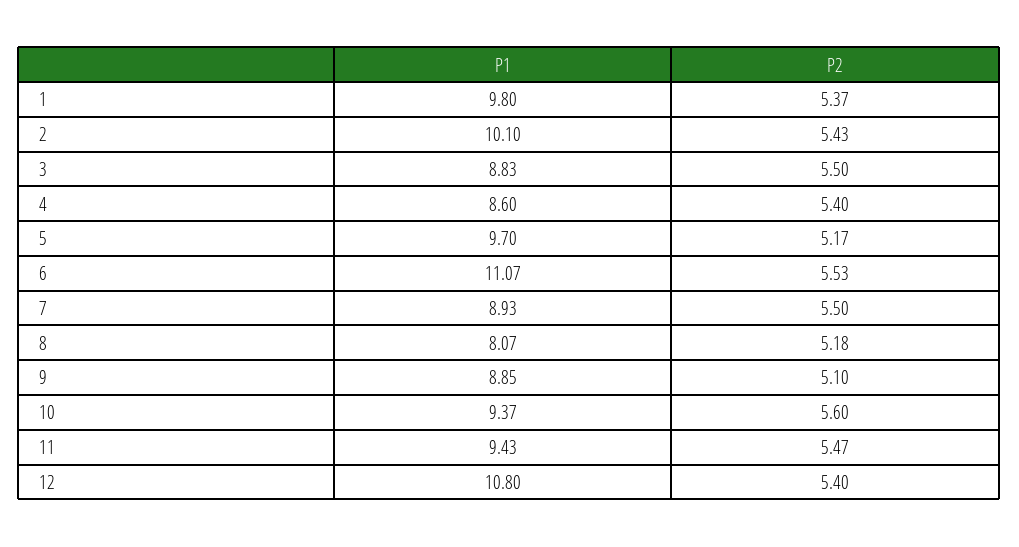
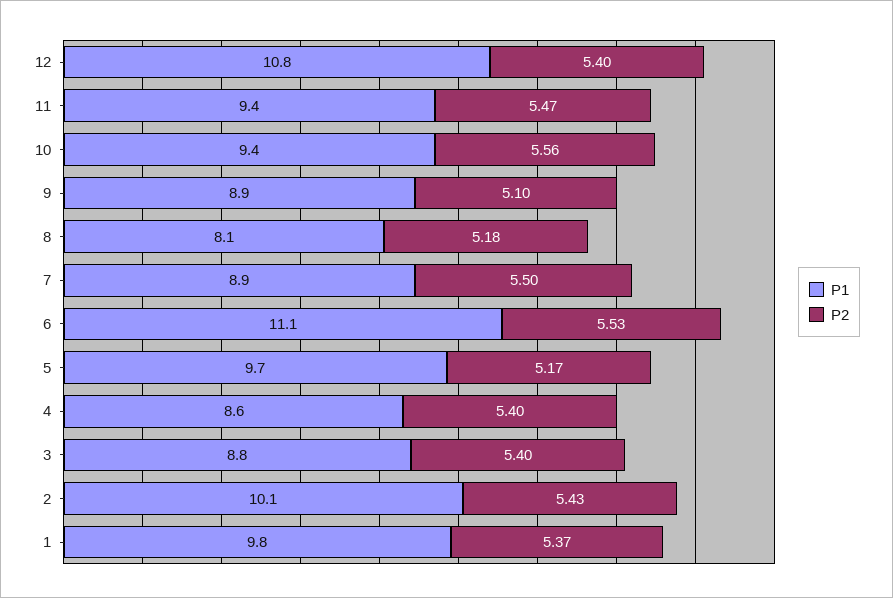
  {
    "P1": {
      "1": 9.8,
      "2": 10.1,
      "3": 8.83,
      "4": 8.6,
      "5": 9.7,
      "6": 11.07,
      "7": 8.93,
      "8": 8.07,
      "9": 8.85,
      "10": 9.37,
      "11": 9.43,
      "12": 10.8
    },
    "P2": {
      "1": 5.37,
      "2": 5.43,
-     "3": 5.5,
+     "3": 5.4,
      "4": 5.4,
      "5": 5.17,
      "6": 5.53,
      "7": 5.5,
      "8": 5.18,
      "9": 5.1,
-     "10": 5.6,
+     "10": 5.56,
      "11": 5.47,
      "12": 5.4
    }
  }

